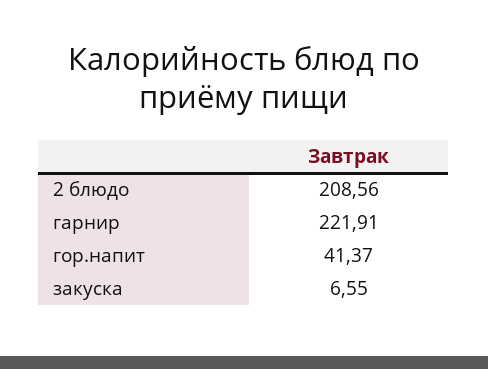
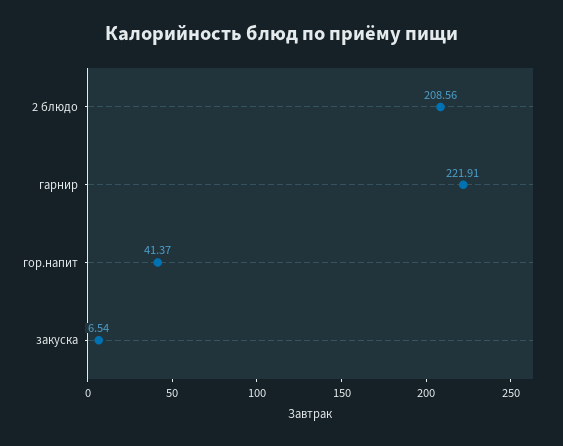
  {
    "2 блюдо": 208.56,
    "гарнир": 221.91,
    "гор.напит": 41.37,
-   "закуска": 6.55
+   "закуска": 6.54
  }

